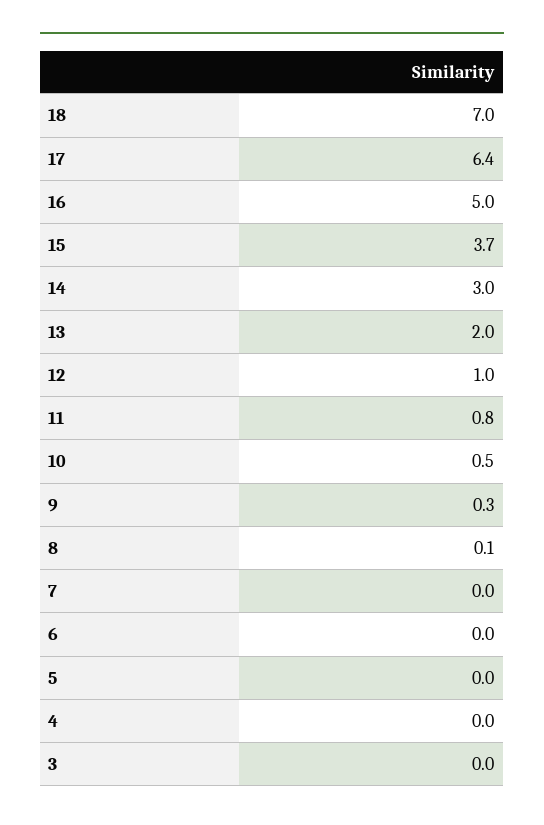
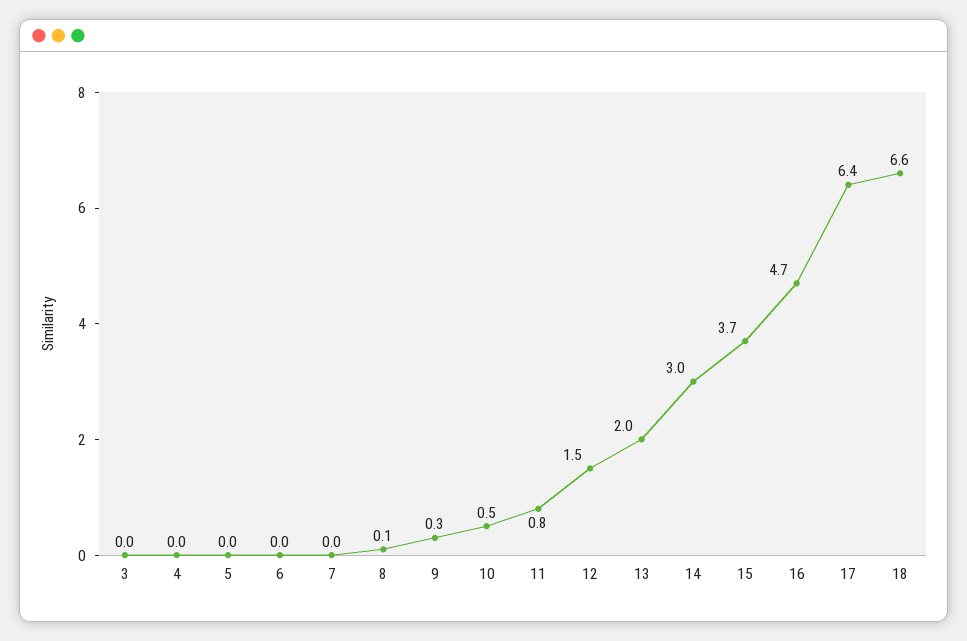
  {
-   "18": 7,
+   "18": 6.6,
    "17": 6.4,
-   "16": 5,
+   "16": 4.7,
    "15": 3.7,
    "14": 3,
    "13": 2,
-   "12": 1,
+   "12": 1.5,
    "11": 0.8,
    "10": 0.5,
    "9": 0.3,
    "8": 0.1,
    "7": 0,
    "6": 0,
    "5": 0,
    "4": 0,
    "3": 0
  }

